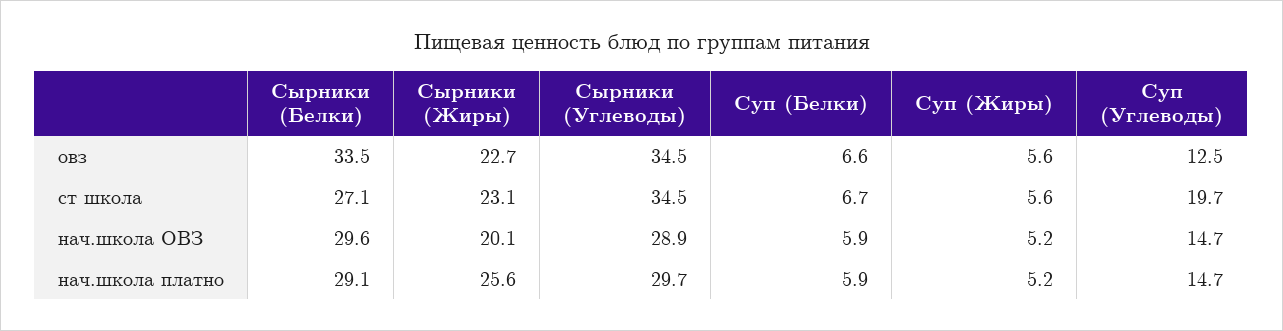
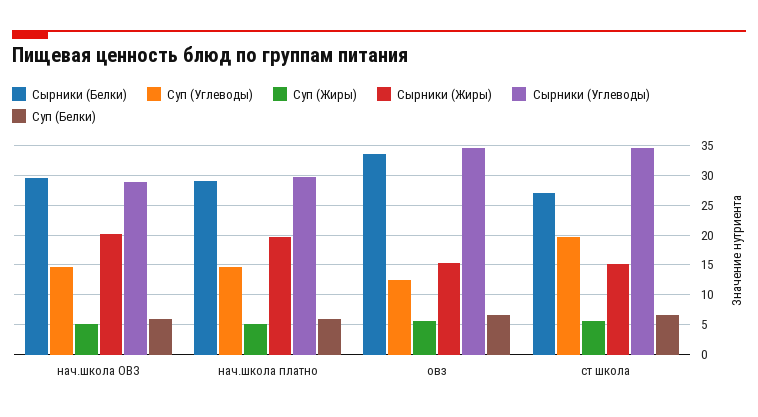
  {
    "Сырники (Белки)": {
      "овз": 33.5,
      "ст школа": 27.1,
      "нач.школа ОВЗ": 29.6,
      "нач.школа платно": 29.1
    },
    "Сырники (Жиры)": {
-     "овз": 22.7,
+     "овз": 15,
-     "ст школа": 23.1,
+     "ст школа": 15,
      "нач.школа ОВЗ": 20.1,
-     "нач.школа платно": 25.6
+     "нач.школа платно": 20
    },
    "Сырники (Углеводы)": {
      "овз": 34.5,
      "ст школа": 34.5,
      "нач.школа ОВЗ": 28.9,
      "нач.школа платно": 29.7
    },
    "Суп (Белки)": {
      "овз": 6.6,
      "ст школа": 6.7,
      "нач.школа ОВЗ": 5.9,
      "нач.школа платно": 5.9
    },
    "Суп (Жиры)": {
      "овз": 5.6,
      "ст школа": 5.6,
      "нач.школа ОВЗ": 5.2,
      "нач.школа платно": 5.2
    },
    "Суп (Углеводы)": {
      "овз": 12.5,
      "ст школа": 19.7,
      "нач.школа ОВЗ": 14.7,
      "нач.школа платно": 14.7
    }
  }

